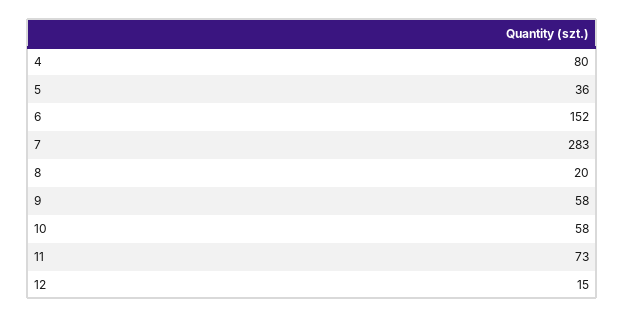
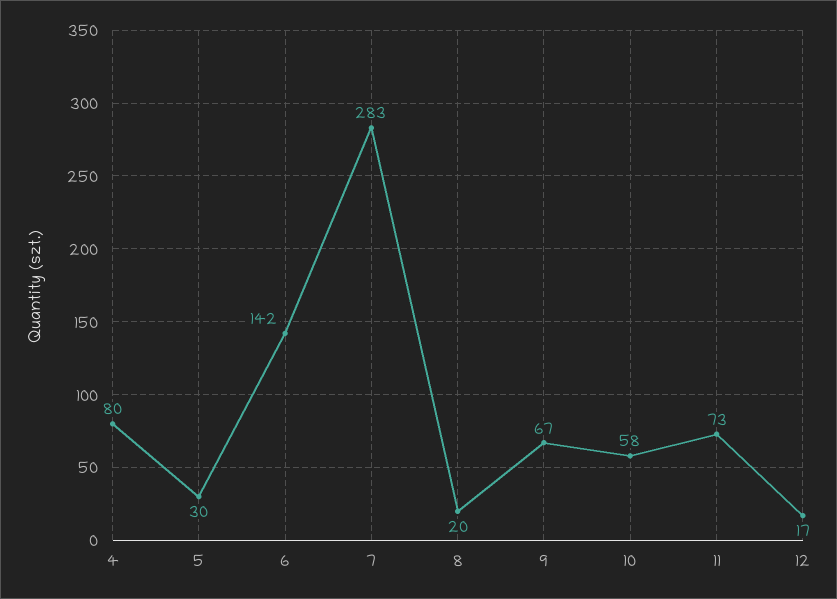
  {
    "4": 80,
-   "5": 36,
+   "5": 30,
-   "6": 152,
+   "6": 142,
    "7": 283,
    "8": 20,
-   "9": 58,
+   "9": 67,
    "10": 58,
    "11": 73,
-   "12": 15
+   "12": 17
  }

